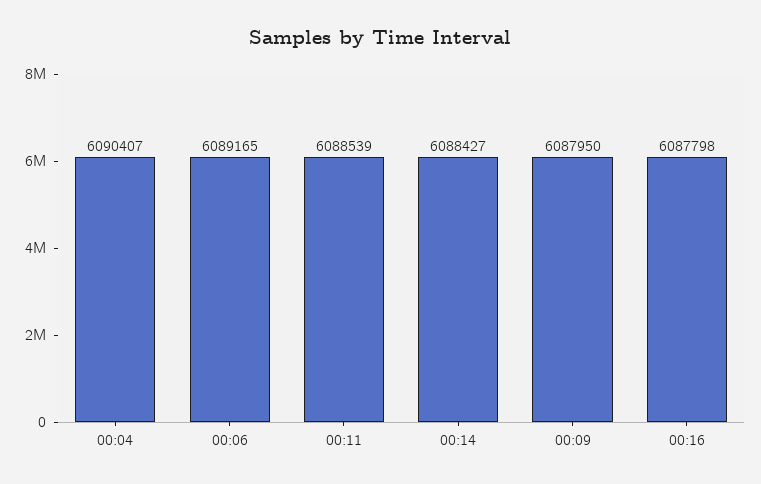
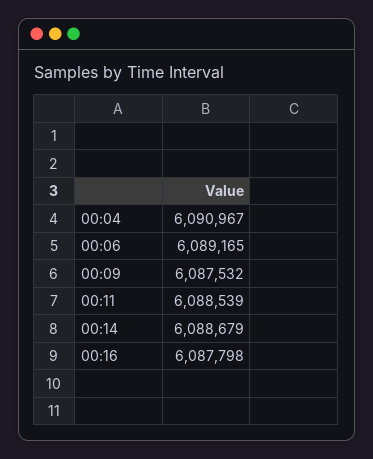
  {
-   "00:04": 6090407,
+   "00:04": 6090967,
    "00:06": 6089165,
    "00:11": 6088539,
-   "00:14": 6088427,
+   "00:14": 6088679,
-   "00:09": 6087950,
+   "00:09": 6087532,
    "00:16": 6087798
  }

